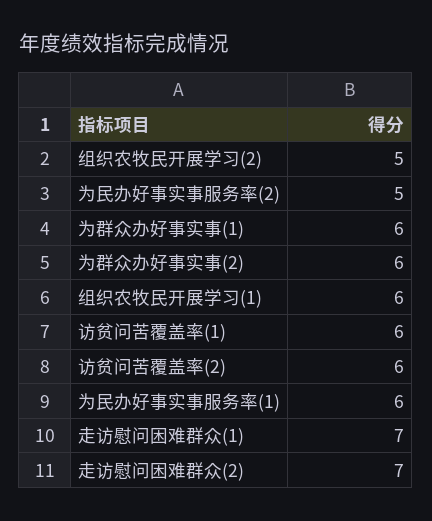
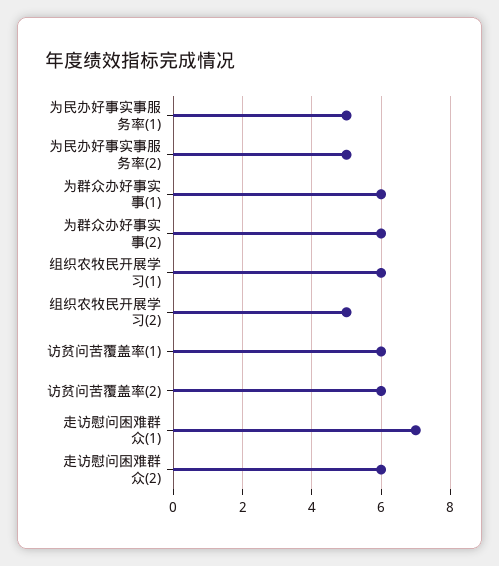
  {
    "组织农牧民开展学习(2)": 5,
    "为民办好事实事服务率(2)": 5,
    "为群众办好事实事(1)": 6,
    "为群众办好事实事(2)": 6,
    "组织农牧民开展学习(1)": 6,
    "访贫问苦覆盖率(1)": 6,
    "访贫问苦覆盖率(2)": 6,
-   "为民办好事实事服务率(1)": 6,
+   "为民办好事实事服务率(1)": 5,
    "走访慰问困难群众(1)": 7,
-   "走访慰问困难群众(2)": 7
+   "走访慰问困难群众(2)": 6
  }

